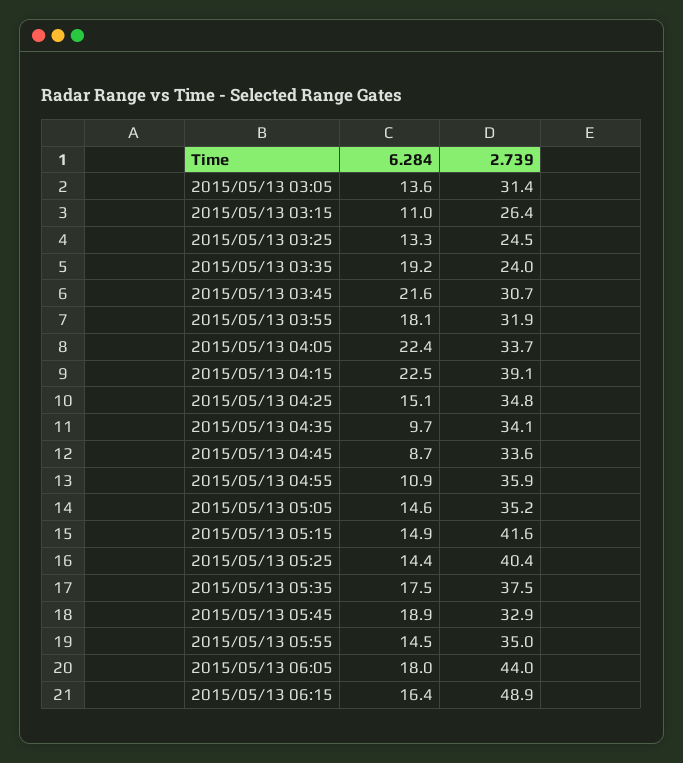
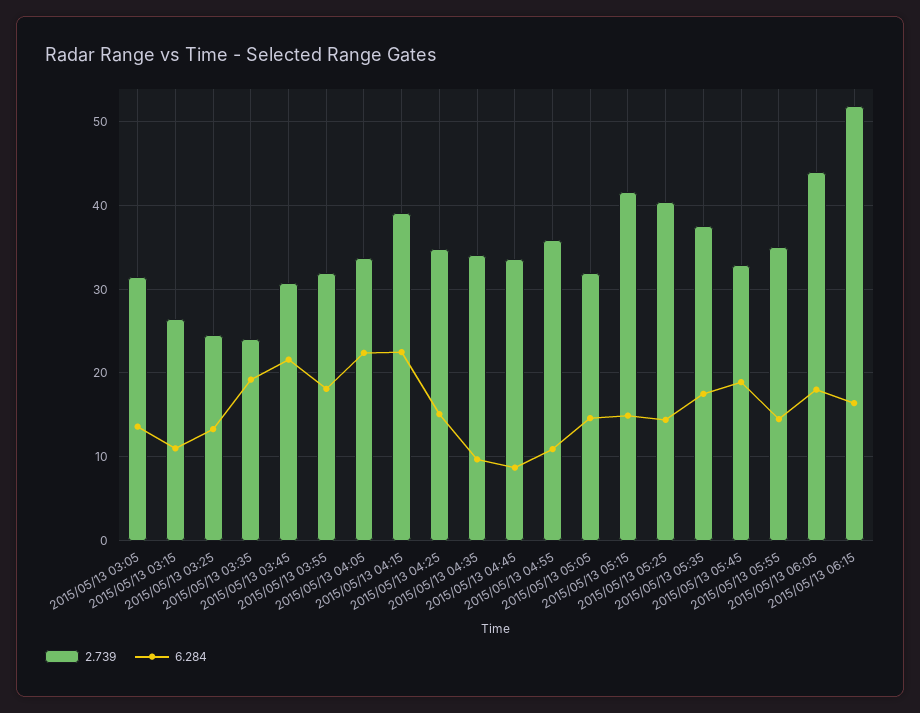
  {
    "6.284": {
      "2015/05/13 03:05": 13.6,
      "2015/05/13 03:15": 11,
      "2015/05/13 03:25": 13.3,
      "2015/05/13 03:35": 19.2,
      "2015/05/13 03:45": 21.6,
      "2015/05/13 03:55": 18.1,
      "2015/05/13 04:05": 22.4,
      "2015/05/13 04:15": 22.5,
      "2015/05/13 04:25": 15.1,
      "2015/05/13 04:35": 9.7,
      "2015/05/13 04:45": 8.7,
      "2015/05/13 04:55": 10.9,
      "2015/05/13 05:05": 14.6,
      "2015/05/13 05:15": 14.9,
      "2015/05/13 05:25": 14.4,
      "2015/05/13 05:35": 17.5,
      "2015/05/13 05:45": 18.9,
      "2015/05/13 05:55": 14.5,
      "2015/05/13 06:05": 18,
      "2015/05/13 06:15": 16.4
    },
    "2.739": {
      "2015/05/13 03:05": 31.4,
      "2015/05/13 03:15": 26.4,
      "2015/05/13 03:25": 24.5,
      "2015/05/13 03:35": 24,
      "2015/05/13 03:45": 30.7,
      "2015/05/13 03:55": 31.9,
      "2015/05/13 04:05": 33.7,
      "2015/05/13 04:15": 39.1,
      "2015/05/13 04:25": 34.8,
      "2015/05/13 04:35": 34.1,
      "2015/05/13 04:45": 33.6,
      "2015/05/13 04:55": 35.9,
-     "2015/05/13 05:05": 35.2,
+     "2015/05/13 05:05": 32,
      "2015/05/13 05:15": 41.6,
      "2015/05/13 05:25": 40.4,
      "2015/05/13 05:35": 37.5,
      "2015/05/13 05:45": 32.9,
      "2015/05/13 05:55": 35,
      "2015/05/13 06:05": 44,
-     "2015/05/13 06:15": 48.9
+     "2015/05/13 06:15": 52
    }
  }

